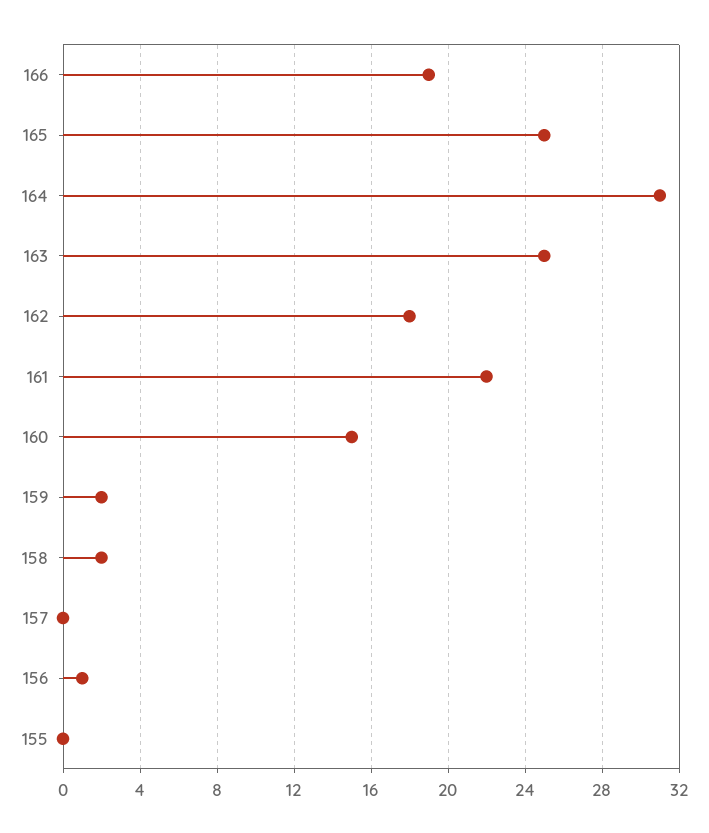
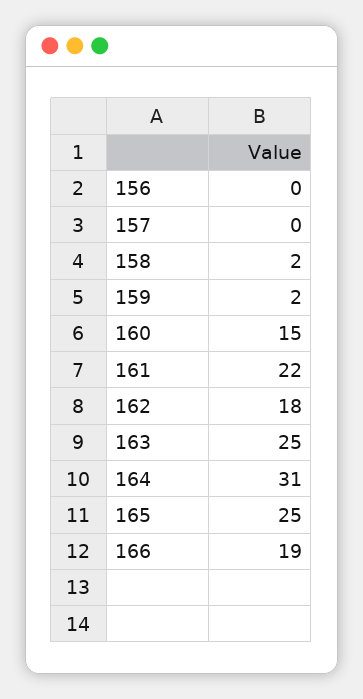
  {
    "166": 19,
    "165": 25,
    "164": 31,
    "163": 25,
    "162": 18,
    "161": 22,
    "160": 15,
    "159": 2,
    "158": 2,
    "157": 0,
-   "156": 1,
+   "156": 0
-   "155": 0
  }

